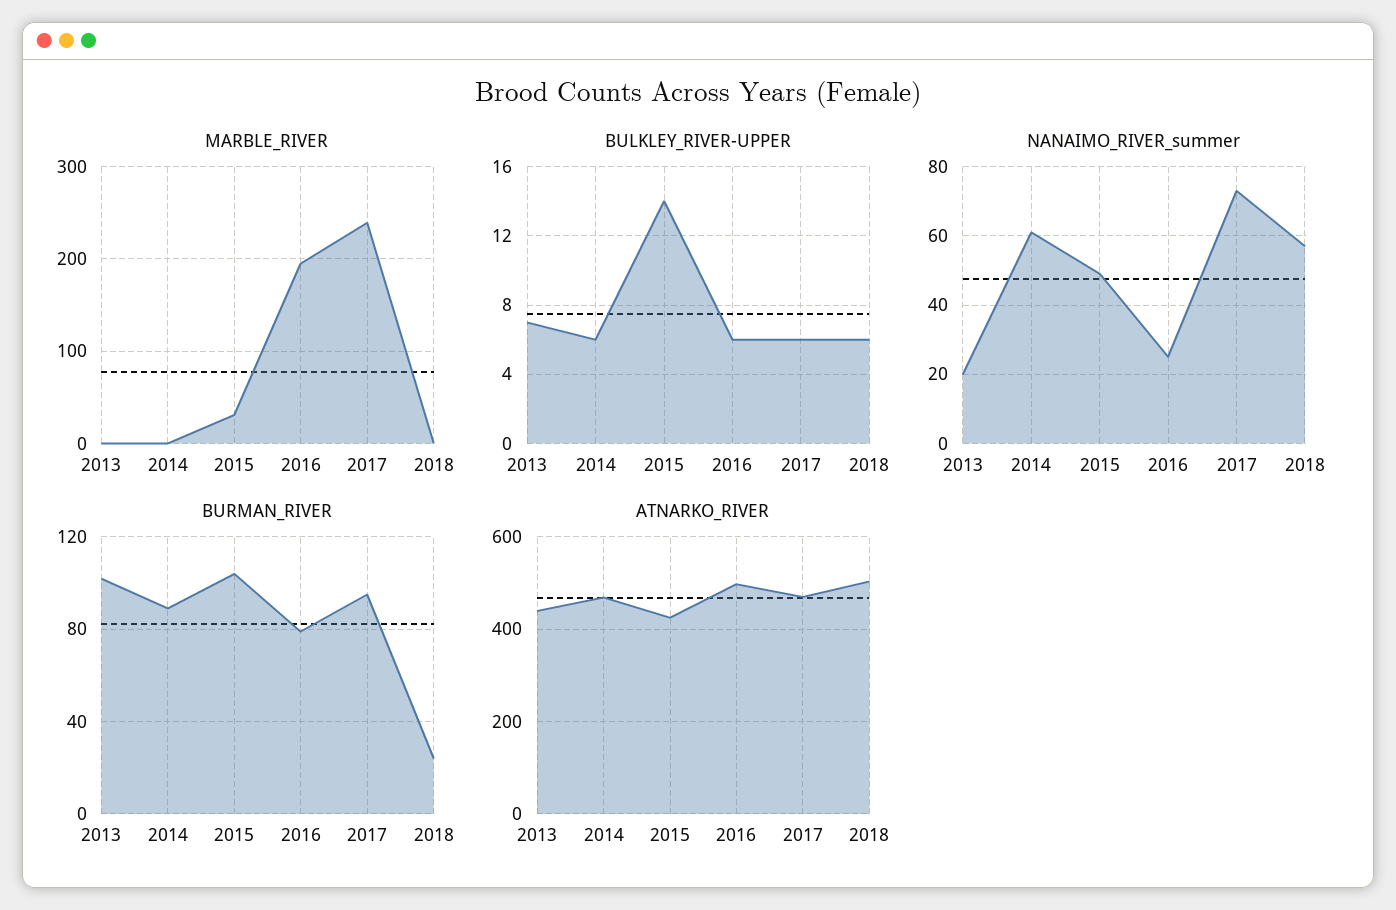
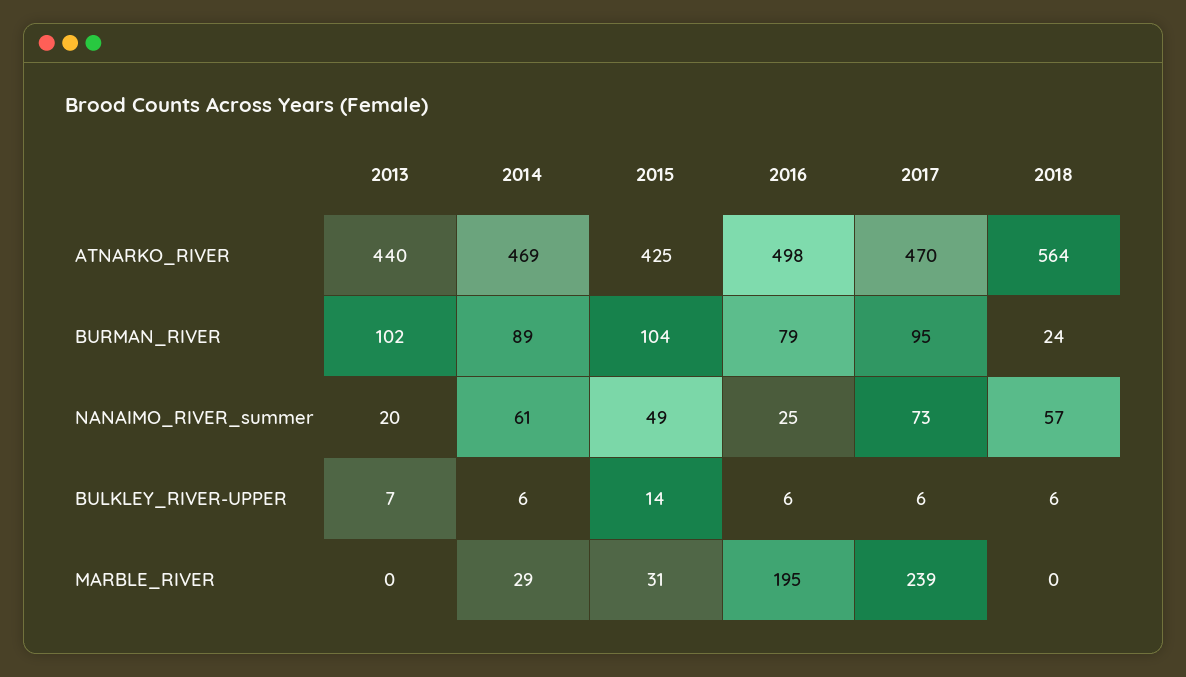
  {
    "MARBLE_RIVER": {
      "2013": 0,
-     "2014": 0,
+     "2014": 29,
      "2015": 31,
      "2016": 195,
      "2017": 239,
      "2018": 0
    },
    "BULKLEY_RIVER-UPPER": {
      "2013": 7,
      "2014": 6,
      "2015": 14,
      "2016": 6,
      "2017": 6,
      "2018": 6
    },
    "NANAIMO_RIVER_summer": {
      "2013": 20,
      "2014": 61,
      "2015": 49,
      "2016": 25,
      "2017": 73,
      "2018": 57
    },
    "BURMAN_RIVER": {
      "2013": 102,
      "2014": 89,
      "2015": 104,
      "2016": 79,
      "2017": 95,
      "2018": 24
    },
    "ATNARKO_RIVER": {
      "2013": 440,
      "2014": 469,
      "2015": 425,
      "2016": 498,
      "2017": 470,
-     "2018": 500
+     "2018": 564
    }
  }

